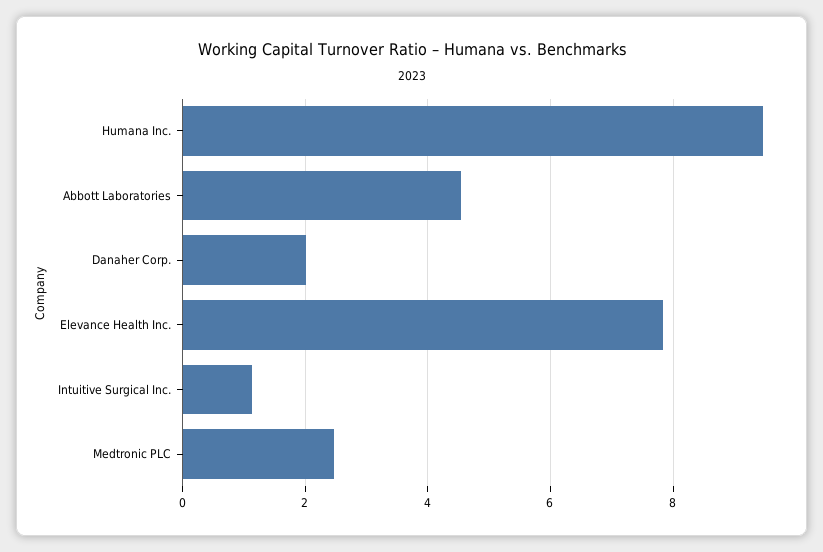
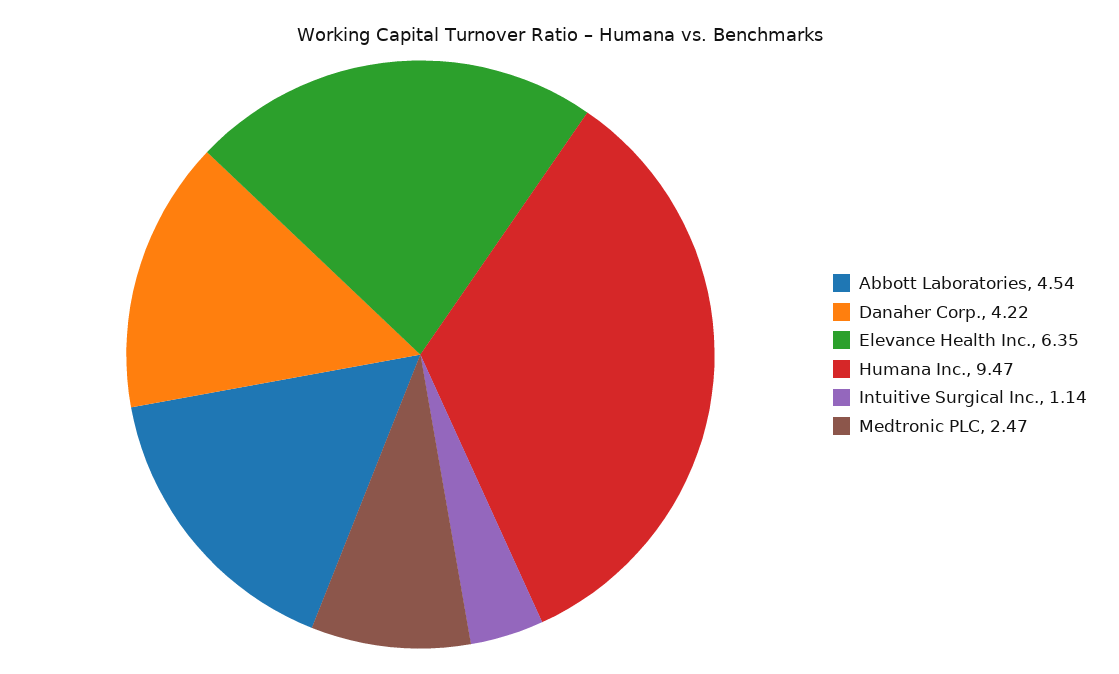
  {
    "Humana Inc.": 9.47,
    "Abbott Laboratories": 4.54,
-   "Danaher Corp.": 2,
+   "Danaher Corp.": 4.22,
-   "Elevance Health Inc.": 7.8,
+   "Elevance Health Inc.": 6.35,
    "Intuitive Surgical Inc.": 1.14,
    "Medtronic PLC": 2.47
  }

